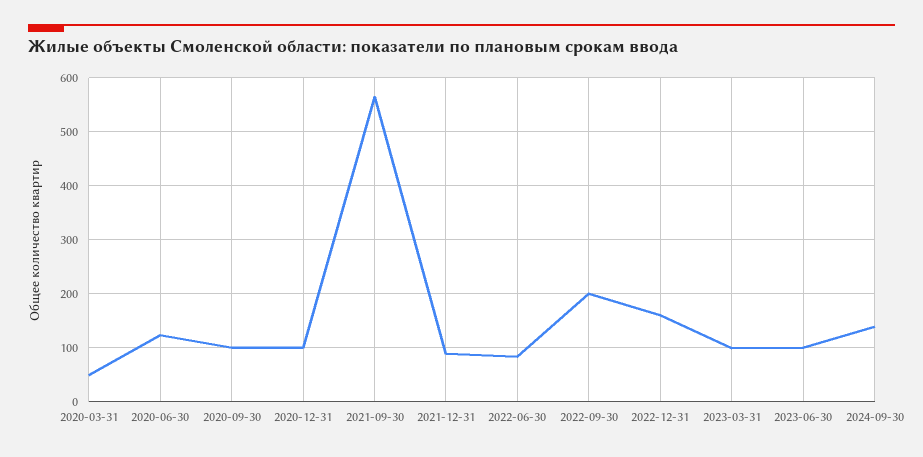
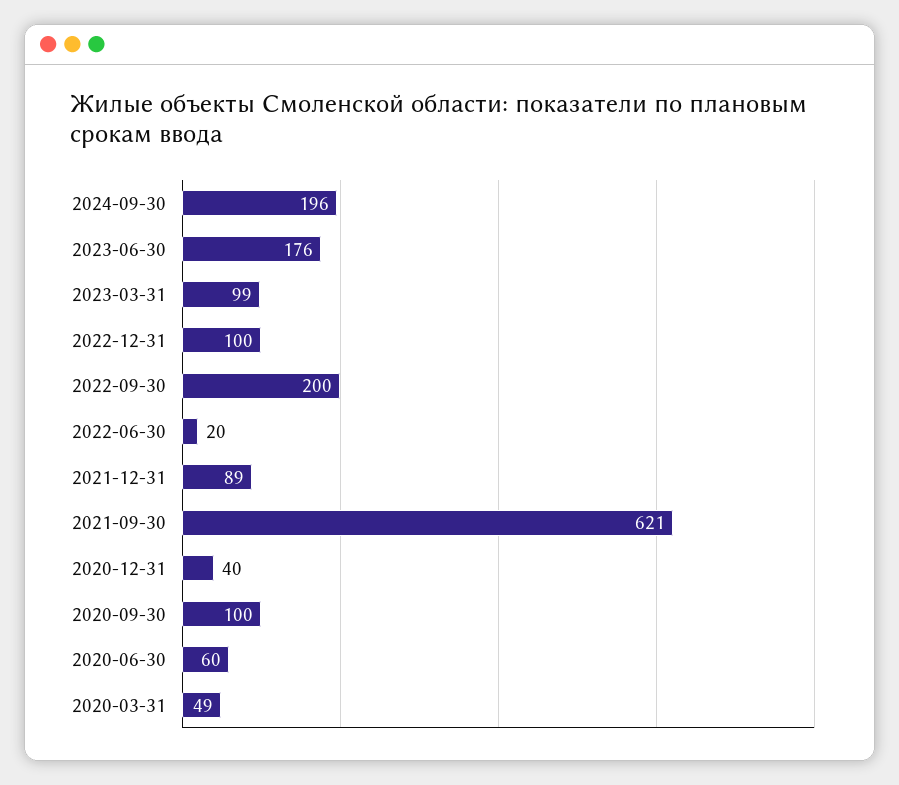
  {
    "2020-03-31": 49,
-   "2020-06-30": 120,
+   "2020-06-30": 60,
    "2020-09-30": 100,
-   "2020-12-31": 100,
+   "2020-12-31": 40,
-   "2021-09-30": 560,
+   "2021-09-30": 621,
    "2021-12-31": 89,
-   "2022-06-30": 80,
+   "2022-06-30": 20,
    "2022-09-30": 200,
-   "2022-12-31": 160,
+   "2022-12-31": 100,
    "2023-03-31": 99,
-   "2023-06-30": 100,
+   "2023-06-30": 176,
-   "2024-09-30": 140
+   "2024-09-30": 196
  }

